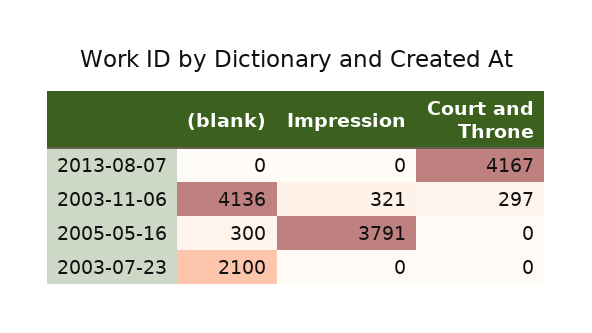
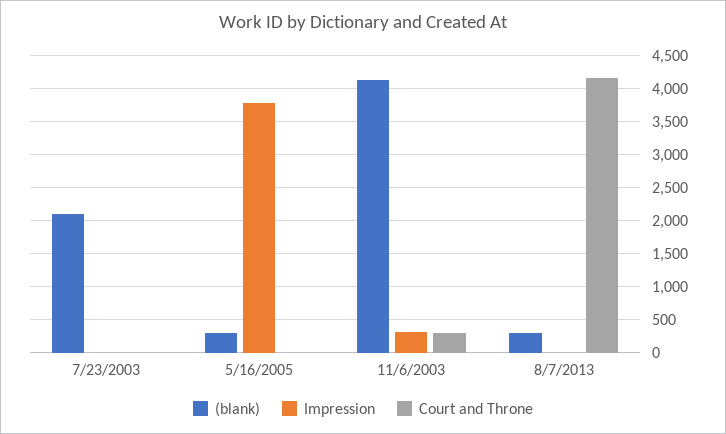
  {
    "(blank)": {
-     "2013-08-07": 0,
+     "2013-08-07": 300,
      "2003-11-06": 4136,
      "2005-05-16": 300,
      "2003-07-23": 2100
    },
    "Impression": {
      "2013-08-07": 0,
      "2003-11-06": 321,
      "2005-05-16": 3791,
      "2003-07-23": 0
    },
    "Court and Throne": {
      "2013-08-07": 4167,
      "2003-11-06": 297,
      "2005-05-16": 0,
      "2003-07-23": 0
    }
  }

